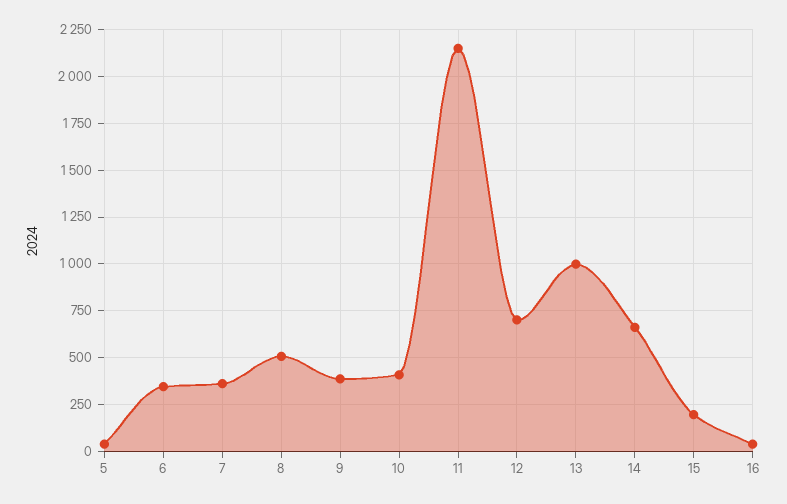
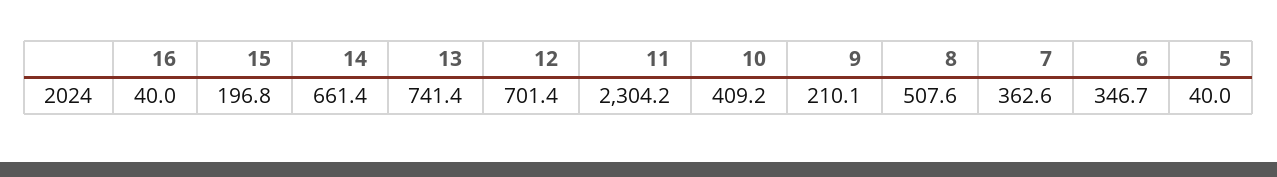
  {
    "5": 40,
    "6": 346.7,
    "7": 362.6,
    "8": 507.6,
-   "9": 400,
+   "9": 210.1,
    "10": 409.2,
-   "11": 2150,
+   "11": 2304.2,
    "12": 701.4,
-   "13": 1000,
+   "13": 741.4,
    "14": 661.4,
    "15": 196.8,
    "16": 40
  }

